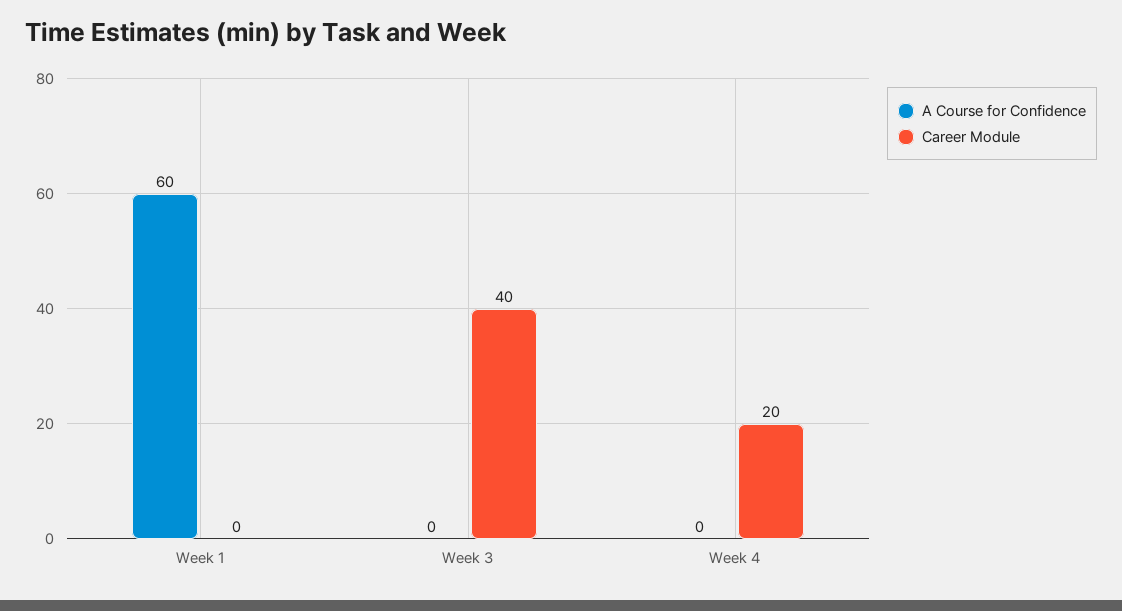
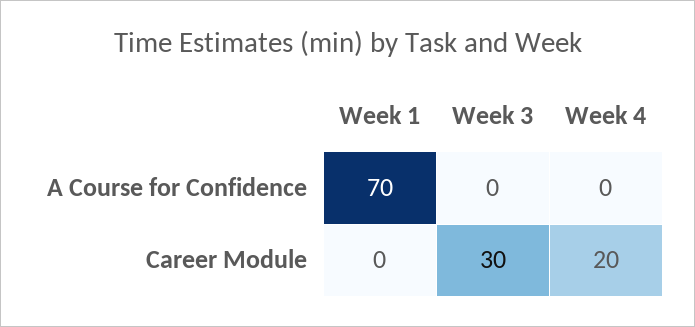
  {
    "A Course for Confidence": {
-     "Week 1": 60,
+     "Week 1": 70,
      "Week 3": 0,
      "Week 4": 0
    },
    "Career Module": {
      "Week 1": 0,
-     "Week 3": 40,
+     "Week 3": 30,
      "Week 4": 20
    }
  }

